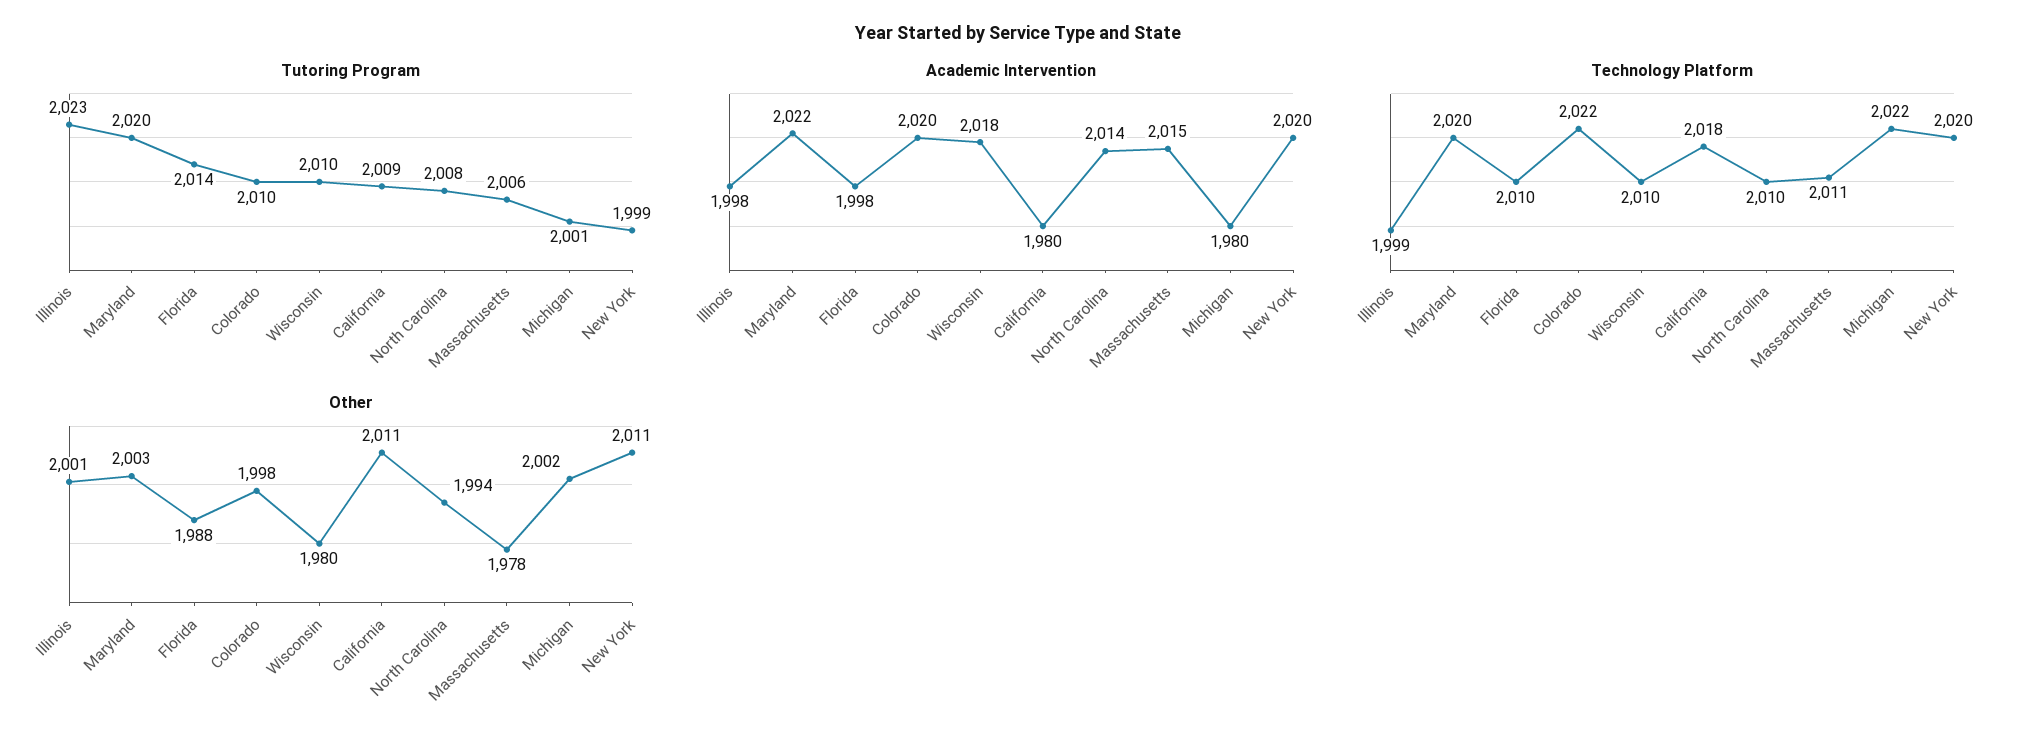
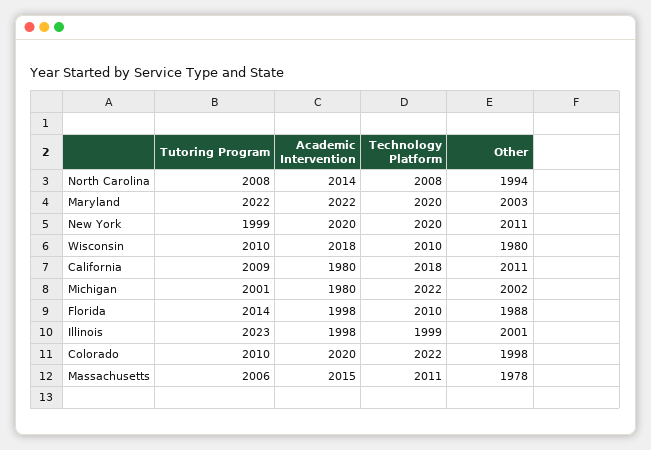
  {
    "Tutoring Program": {
      "Illinois": 2023,
-     "Maryland": 2020,
+     "Maryland": 2022,
      "Florida": 2014,
      "Colorado": 2010,
      "Wisconsin": 2010,
      "California": 2009,
      "North Carolina": 2008,
      "Massachusetts": 2006,
      "Michigan": 2001,
      "New York": 1999
    },
    "Academic Intervention": {
      "Illinois": 1998,
      "Maryland": 2022,
      "Florida": 1998,
      "Colorado": 2020,
      "Wisconsin": 2018,
      "California": 1980,
      "North Carolina": 2014,
      "Massachusetts": 2015,
      "Michigan": 1980,
      "New York": 2020
    },
    "Technology Platform": {
      "Illinois": 1999,
      "Maryland": 2020,
      "Florida": 2010,
      "Colorado": 2022,
      "Wisconsin": 2010,
      "California": 2018,
-     "North Carolina": 2010,
+     "North Carolina": 2008,
      "Massachusetts": 2011,
      "Michigan": 2022,
      "New York": 2020
    },
    "Other": {
      "Illinois": 2001,
      "Maryland": 2003,
      "Florida": 1988,
      "Colorado": 1998,
      "Wisconsin": 1980,
      "California": 2011,
      "North Carolina": 1994,
      "Massachusetts": 1978,
      "Michigan": 2002,
      "New York": 2011
    }
  }

